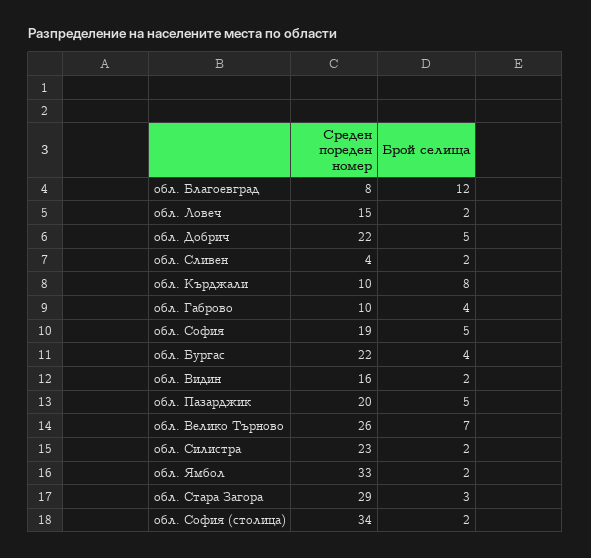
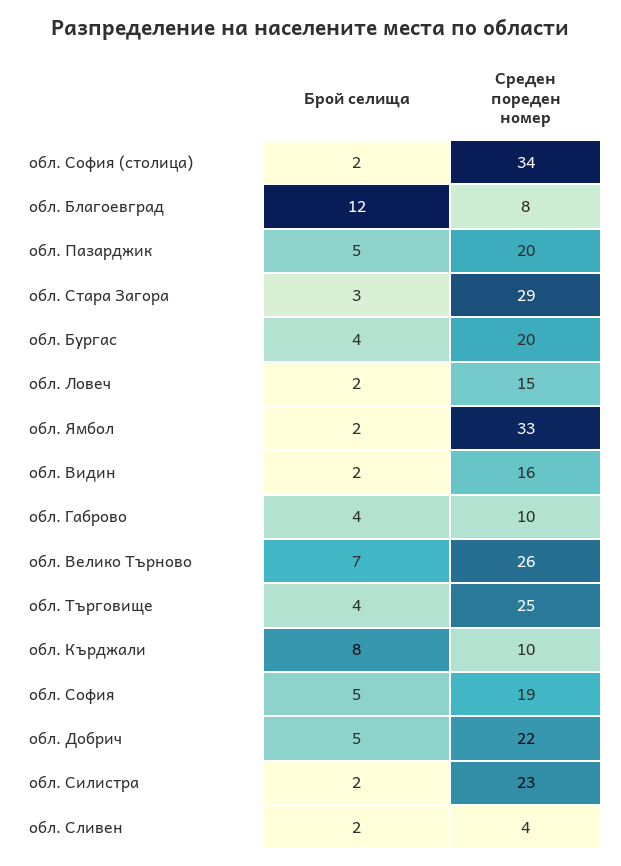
  {
    "Среден пореден номер": {
      "обл. Благоевград": 8,
      "обл. Ловеч": 15,
      "обл. Добрич": 22,
      "обл. Сливен": 4,
      "обл. Кърджали": 10,
      "обл. Габрово": 10,
      "обл. София": 19,
-     "обл. Бургас": 22,
+     "обл. Бургас": 20,
      "обл. Видин": 16,
      "обл. Пазарджик": 20,
      "обл. Велико Търново": 26,
      "обл. Силистра": 23,
      "обл. Ямбол": 33,
      "обл. Стара Загора": 29,
-     "обл. София (столица)": 34
+     "обл. София (столица)": 34,
+     "обл. Търговище": 25
    },
    "Брой селища": {
      "обл. Благоевград": 12,
      "обл. Ловеч": 2,
      "обл. Добрич": 5,
      "обл. Сливен": 2,
      "обл. Кърджали": 8,
      "обл. Габрово": 4,
      "обл. София": 5,
      "обл. Бургас": 4,
      "обл. Видин": 2,
      "обл. Пазарджик": 5,
      "обл. Велико Търново": 7,
      "обл. Силистра": 2,
      "обл. Ямбол": 2,
      "обл. Стара Загора": 3,
-     "обл. София (столица)": 2
+     "обл. София (столица)": 2,
+     "обл. Търговище": 4
    }
  }

